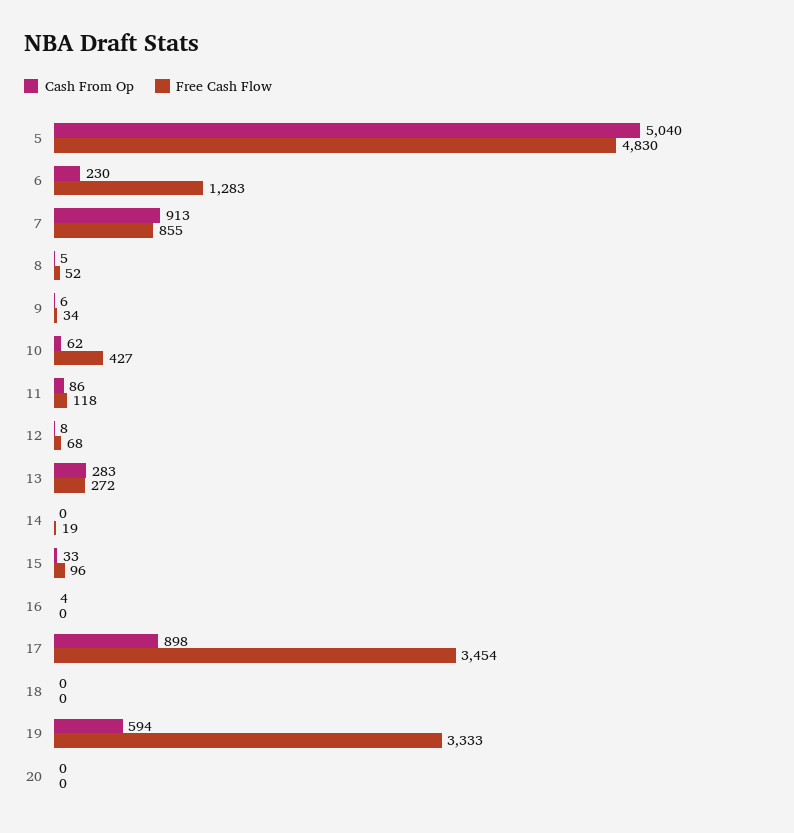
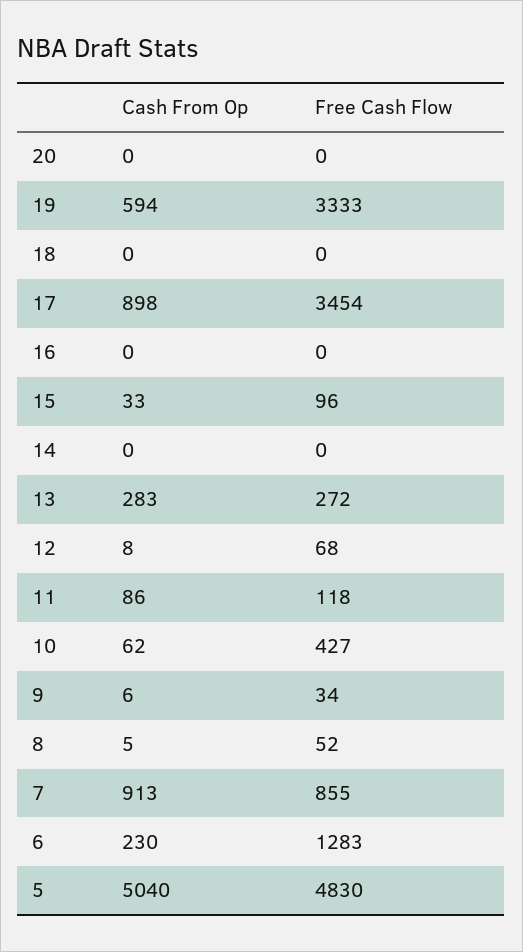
  {
    "Cash From Op": {
      "5": 5040,
      "6": 230,
      "7": 913,
      "8": 5,
      "9": 6,
      "10": 62,
      "11": 86,
      "12": 8,
      "13": 283,
      "14": 0,
      "15": 33,
-     "16": 4,
+     "16": 0,
      "17": 898,
      "18": 0,
      "19": 594,
      "20": 0
    },
    "Free Cash Flow": {
      "5": 4830,
      "6": 1283,
      "7": 855,
      "8": 52,
      "9": 34,
      "10": 427,
      "11": 118,
      "12": 68,
      "13": 272,
-     "14": 19,
+     "14": 0,
      "15": 96,
      "16": 0,
      "17": 3454,
      "18": 0,
      "19": 3333,
      "20": 0
    }
  }

